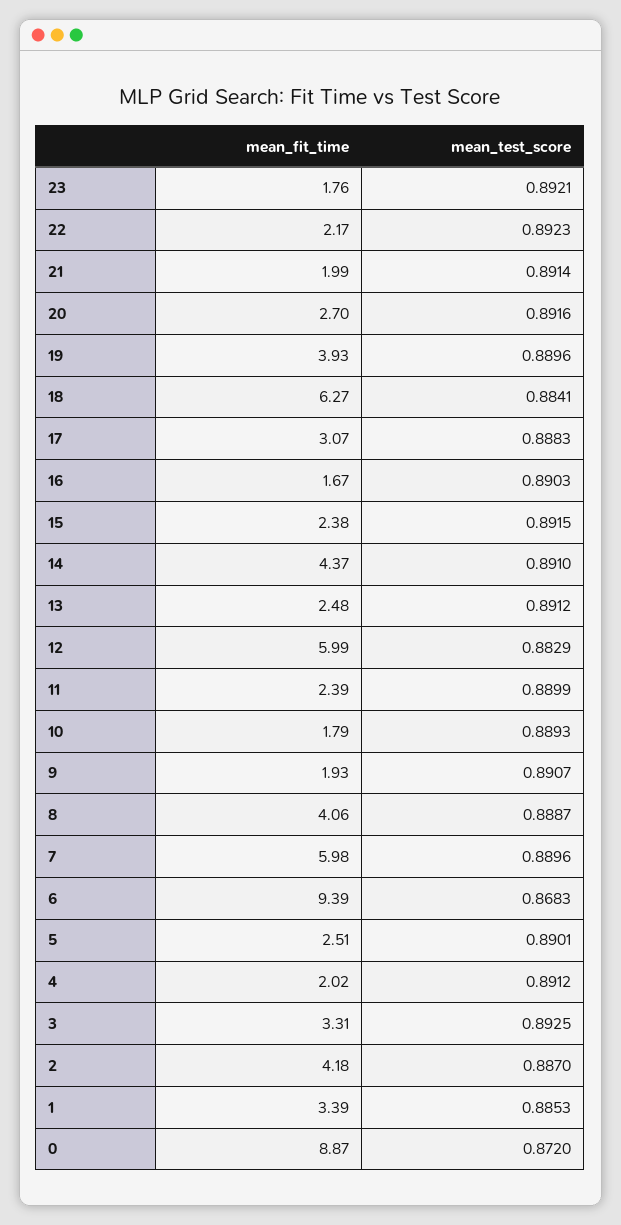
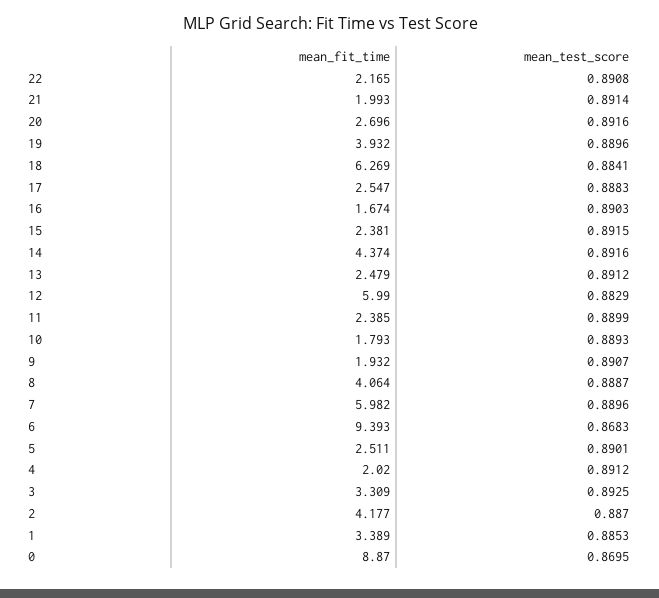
  {
    "mean_fit_time": {
-     "23": 1.76,
      "22": 2.165,
      "21": 1.993,
      "20": 2.696,
      "19": 3.932,
      "18": 6.269,
-     "17": 3.07,
+     "17": 2.547,
      "16": 1.674,
      "15": 2.381,
      "14": 4.374,
      "13": 2.479,
      "12": 5.99,
      "11": 2.385,
      "10": 1.793,
      "9": 1.932,
      "8": 4.064,
      "7": 5.982,
      "6": 9.393,
      "5": 2.511,
      "4": 2.02,
      "3": 3.309,
      "2": 4.177,
      "1": 3.389,
      "0": 8.87
    },
    "mean_test_score": {
-     "23": 0.8921,
-     "22": 0.8923,
+     "22": 0.8908,
      "21": 0.8914,
      "20": 0.8916,
      "19": 0.8896,
      "18": 0.8841,
      "17": 0.8883,
      "16": 0.8903,
      "15": 0.8915,
-     "14": 0.891,
+     "14": 0.8916,
      "13": 0.8912,
      "12": 0.8829,
      "11": 0.8899,
      "10": 0.8893,
      "9": 0.8907,
      "8": 0.8887,
      "7": 0.8896,
      "6": 0.8683,
      "5": 0.8901,
      "4": 0.8912,
      "3": 0.8925,
      "2": 0.887,
      "1": 0.8853,
-     "0": 0.872
+     "0": 0.8695
    }
  }

